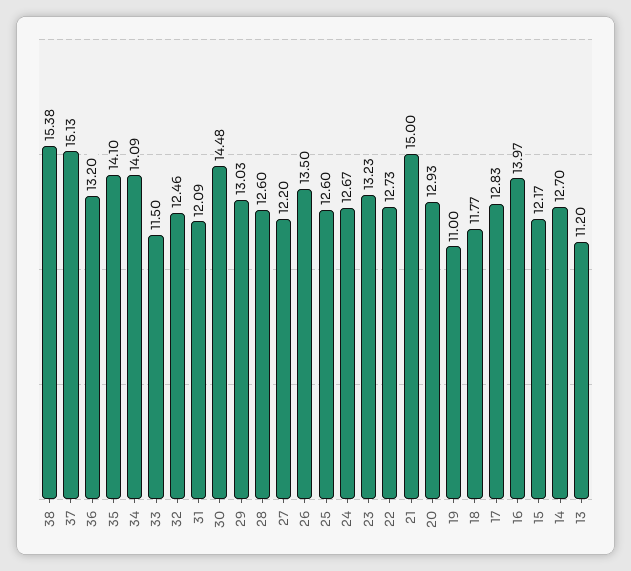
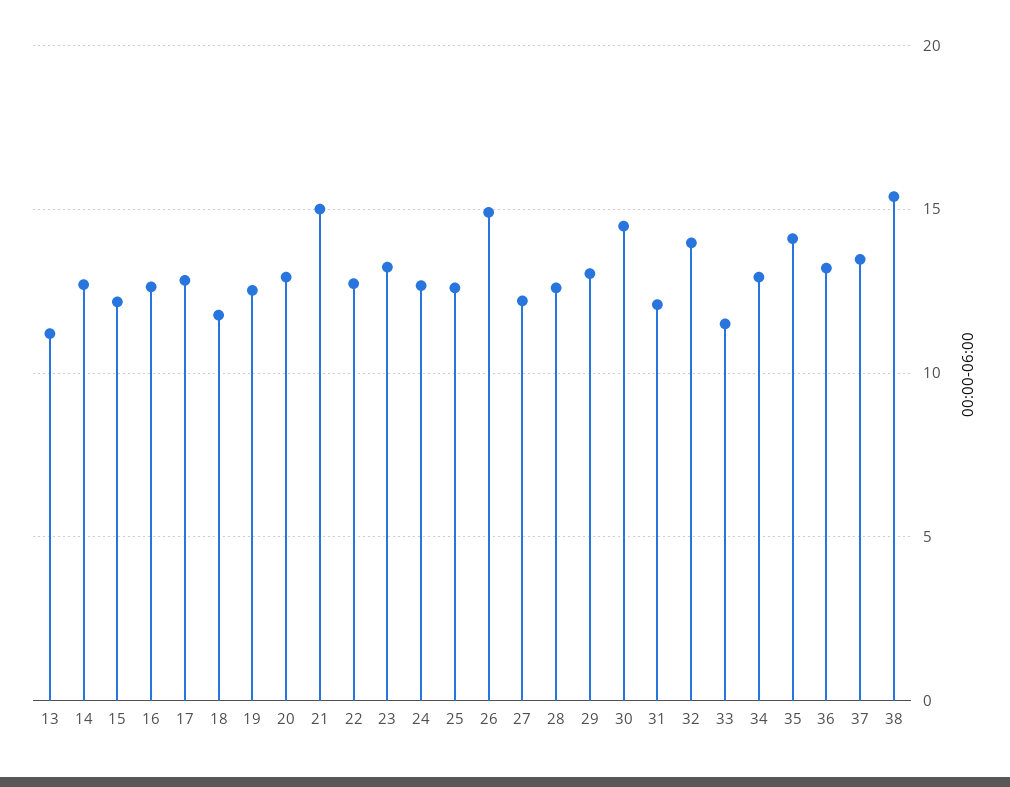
  {
    "38": 15.38,
-   "37": 15.13,
+   "37": 13.5,
    "36": 13.2,
    "35": 14.1,
-   "34": 14.09,
+   "34": 13,
    "33": 11.5,
-   "32": 12.46,
+   "32": 14,
    "31": 12.09,
    "30": 14.48,
    "29": 13.03,
    "28": 12.6,
    "27": 12.2,
-   "26": 13.5,
+   "26": 15,
    "25": 12.6,
    "24": 12.67,
    "23": 13.23,
    "22": 12.73,
    "21": 15,
    "20": 12.93,
-   "19": 11,
+   "19": 12.5,
    "18": 11.77,
    "17": 12.83,
-   "16": 13.97,
+   "16": 12.5,
    "15": 12.17,
    "14": 12.7,
    "13": 11.2
  }

